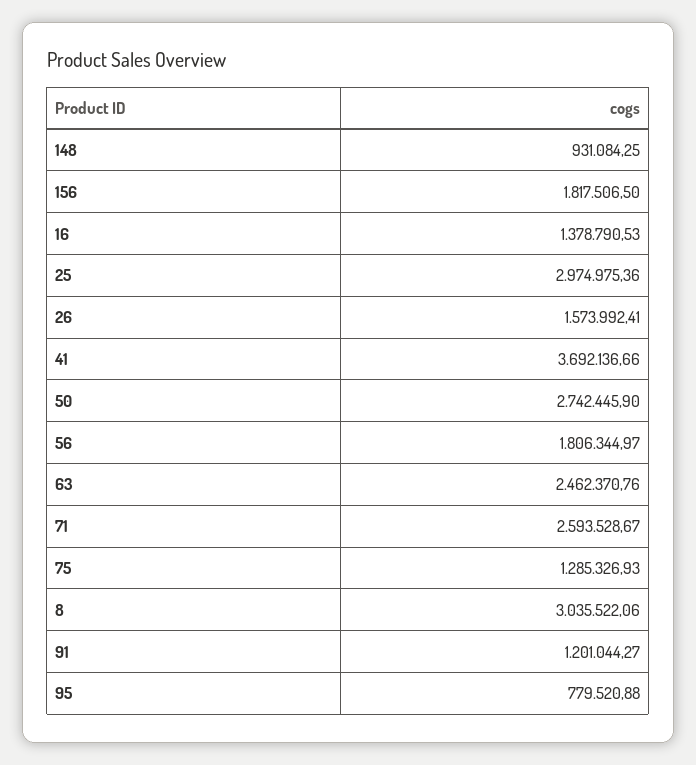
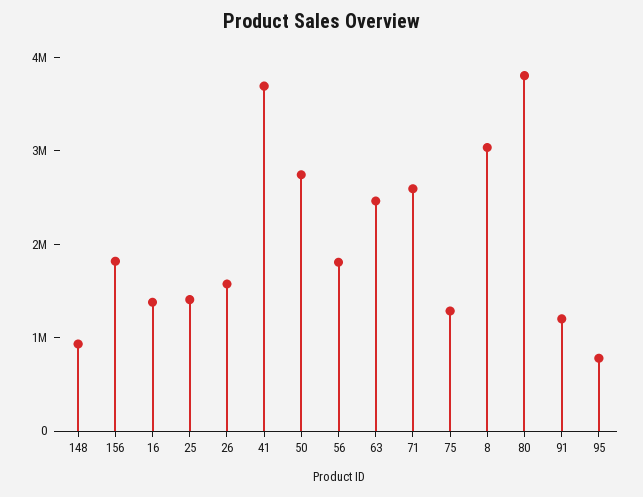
  {
    "148": 931084.25,
    "156": 1817506.5,
    "16": 1378790.53,
-   "25": 2974975.36,
+   "25": 1400000,
    "26": 1573992.41,
    "41": 3692136.66,
    "50": 2742445.9,
    "56": 1806344.97,
    "63": 2462370.76,
    "71": 2593528.67,
    "75": 1285326.93,
    "8": 3035522.06,
    "91": 1201044.27,
-   "95": 779520.88
+   "95": 779520.88,
+   "80": 3800000
  }

